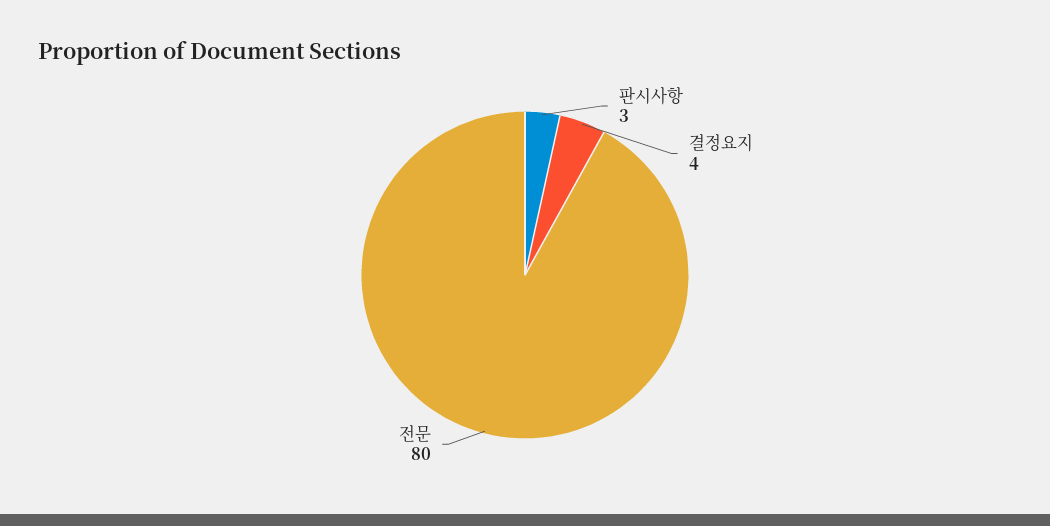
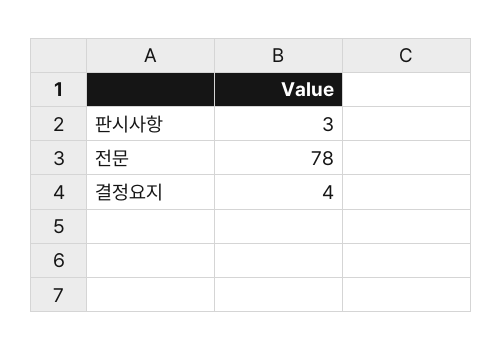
  {
    "판시사항": 3,
    "결정요지": 4,
-   "전문": 80
+   "전문": 78
  }

